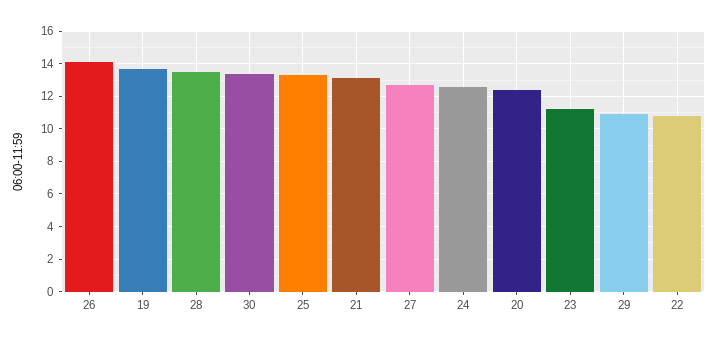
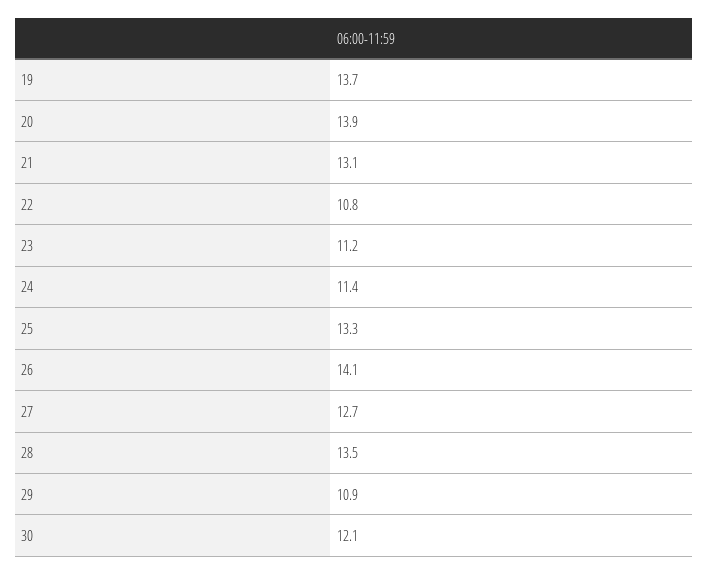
  {
    "26": 14.1,
    "19": 13.7,
    "28": 13.5,
-   "30": 13.5,
+   "30": 12.1,
    "25": 13.3,
    "21": 13.1,
    "27": 12.7,
-   "24": 12.5,
+   "24": 11.4,
-   "20": 12.5,
+   "20": 13.9,
    "23": 11.2,
    "29": 10.9,
    "22": 10.8
  }

